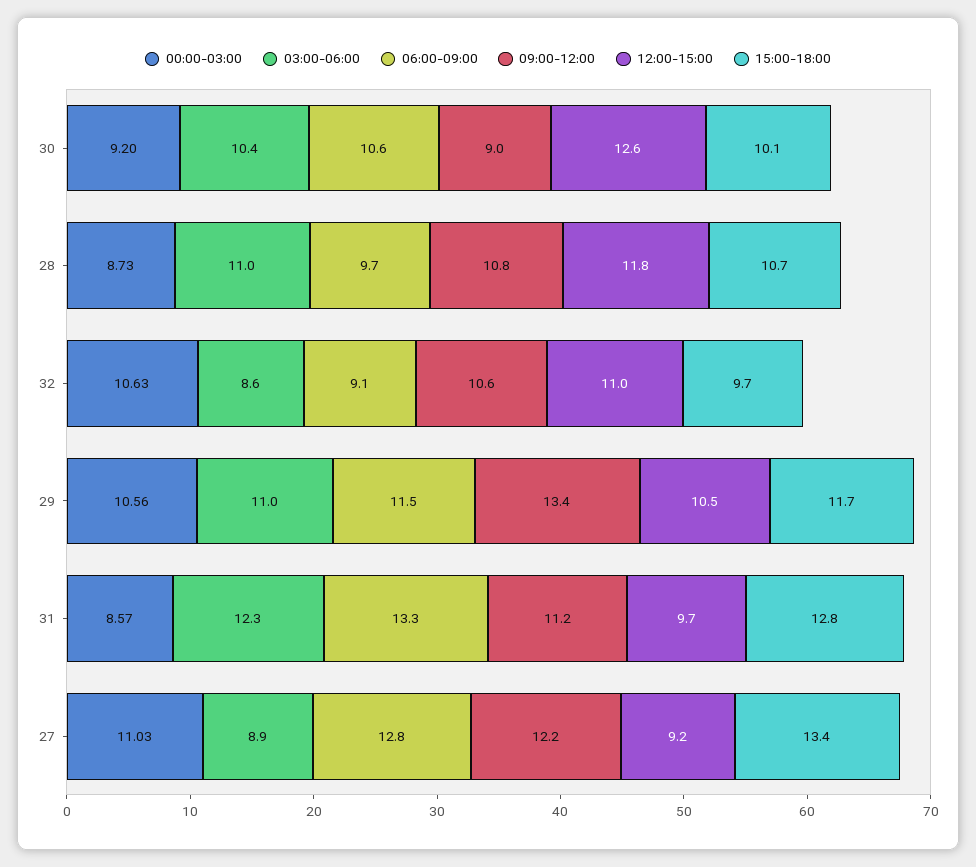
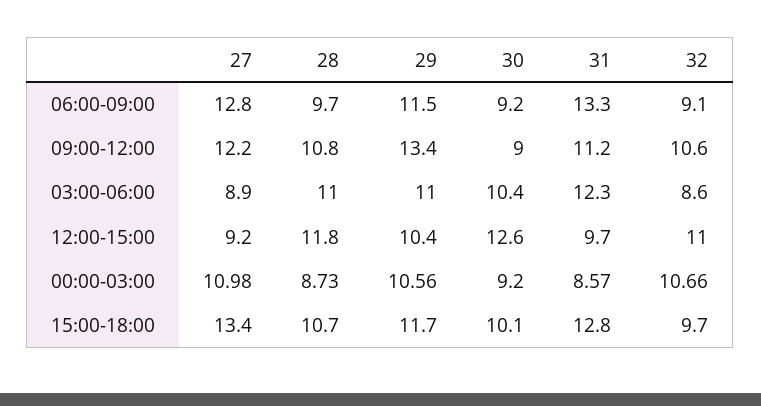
  {
    "00:00-03:00": {
      "30": 9.2,
      "28": 8.73,
-     "32": 10.63,
+     "32": 10.66,
      "29": 10.56,
      "31": 8.57,
-     "27": 11.03
+     "27": 10.98
    },
    "03:00-06:00": {
      "30": 10.4,
      "28": 11,
      "32": 8.6,
      "29": 11,
      "31": 12.3,
      "27": 8.9
    },
    "06:00-09:00": {
-     "30": 10.6,
+     "30": 9.2,
      "28": 9.7,
      "32": 9.1,
      "29": 11.5,
      "31": 13.3,
      "27": 12.8
    },
    "09:00-12:00": {
      "30": 9,
      "28": 10.8,
      "32": 10.6,
      "29": 13.4,
      "31": 11.2,
      "27": 12.2
    },
    "12:00-15:00": {
      "30": 12.6,
      "28": 11.8,
      "32": 11,
-     "29": 10.5,
+     "29": 10.4,
      "31": 9.7,
      "27": 9.2
    },
    "15:00-18:00": {
      "30": 10.1,
      "28": 10.7,
      "32": 9.7,
      "29": 11.7,
      "31": 12.8,
      "27": 13.4
    }
  }

